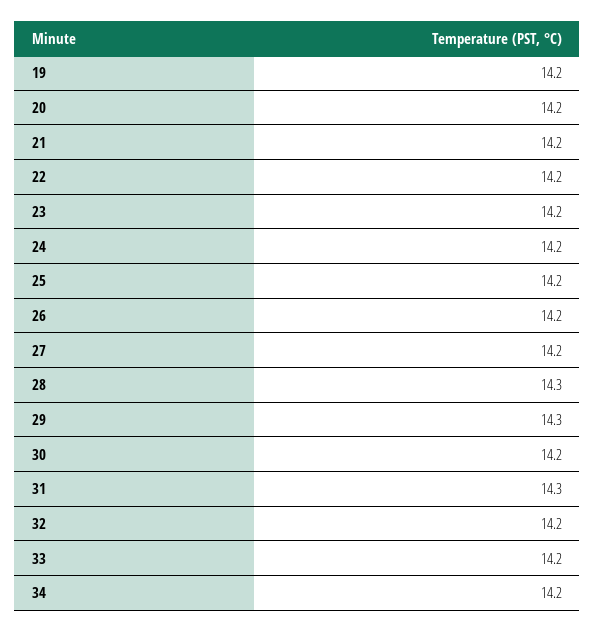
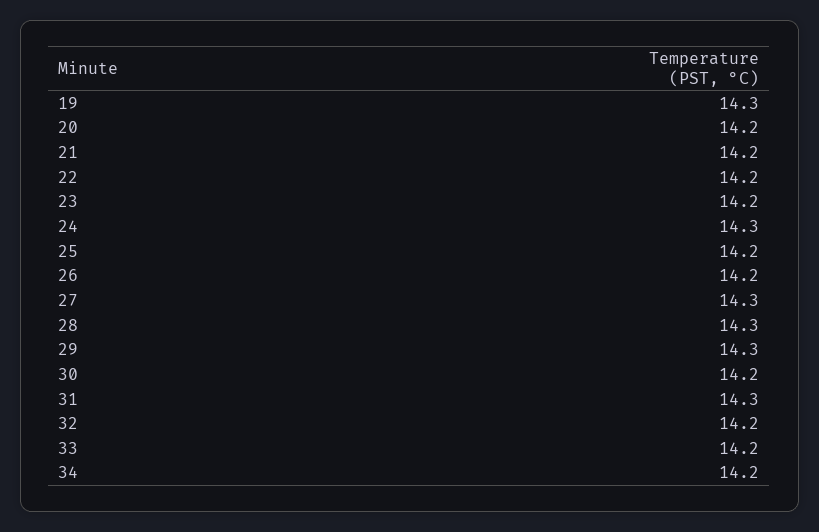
  {
-   "19": 14.2,
+   "19": 14.3,
    "20": 14.2,
    "21": 14.2,
    "22": 14.2,
    "23": 14.2,
-   "24": 14.2,
+   "24": 14.3,
    "25": 14.2,
    "26": 14.2,
-   "27": 14.2,
+   "27": 14.3,
    "28": 14.3,
    "29": 14.3,
    "30": 14.2,
    "31": 14.3,
    "32": 14.2,
    "33": 14.2,
    "34": 14.2
  }

